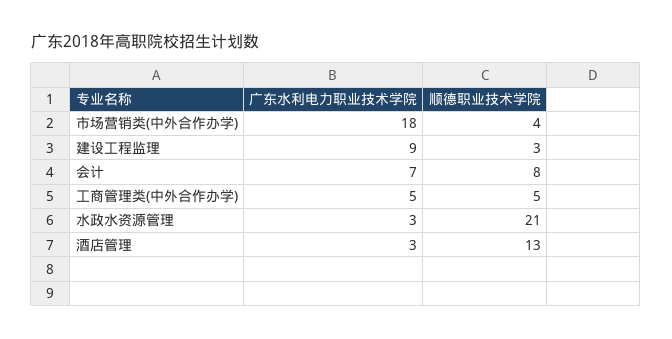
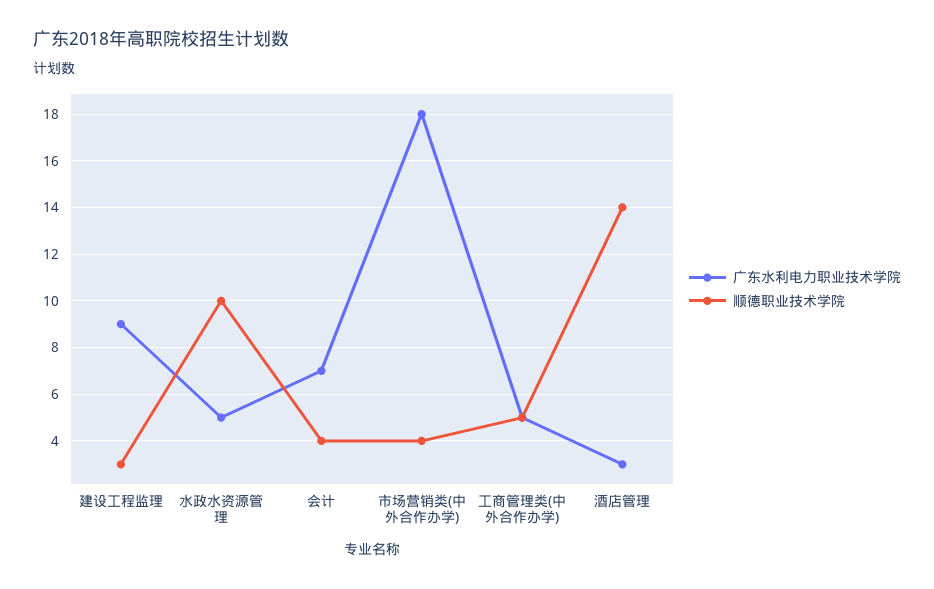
  {
    "广东水利电力职业技术学院": {
      "市场营销类(中外合作办学)": 18,
      "建设工程监理": 9,
      "会计": 7,
      "工商管理类(中外合作办学)": 5,
-     "水政水资源管理": 3,
+     "水政水资源管理": 5,
      "酒店管理": 3
    },
    "顺德职业技术学院": {
      "市场营销类(中外合作办学)": 4,
      "建设工程监理": 3,
-     "会计": 8,
+     "会计": 4,
      "工商管理类(中外合作办学)": 5,
-     "水政水资源管理": 21,
+     "水政水资源管理": 10,
-     "酒店管理": 13
+     "酒店管理": 14
    }
  }

